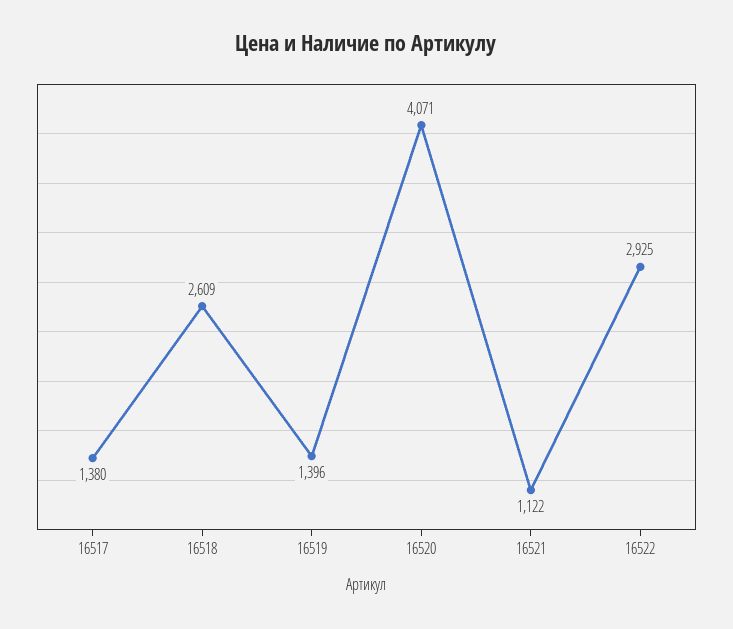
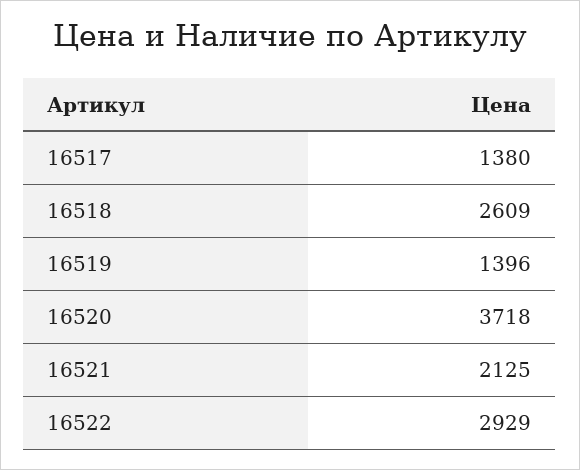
  {
    "16517": 1380,
    "16518": 2609,
    "16519": 1396,
-   "16520": 4071,
+   "16520": 3718,
-   "16521": 1122,
+   "16521": 2125,
-   "16522": 2925
+   "16522": 2929
  }

